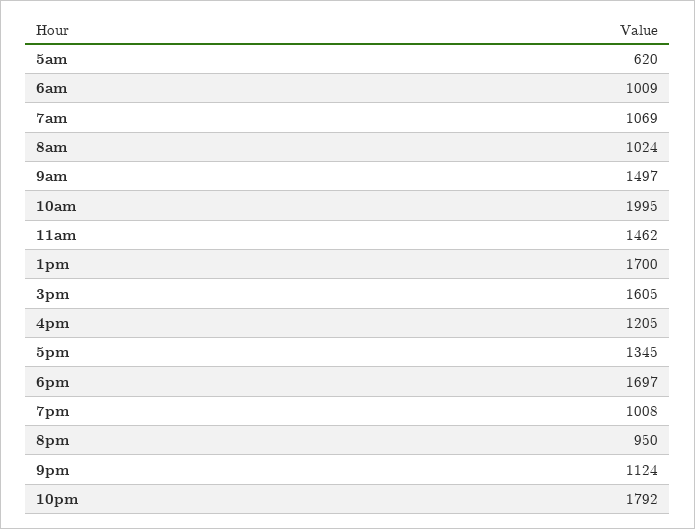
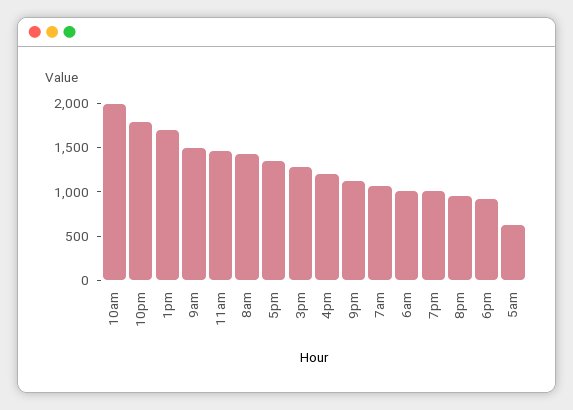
  {
    "5am": 620,
    "6am": 1009,
    "7am": 1069,
-   "8am": 1024,
+   "8am": 1400,
    "9am": 1497,
    "10am": 1995,
    "11am": 1462,
    "1pm": 1700,
-   "3pm": 1605,
+   "3pm": 1300,
    "4pm": 1205,
    "5pm": 1345,
-   "6pm": 1697,
+   "6pm": 900,
    "7pm": 1008,
    "8pm": 950,
    "9pm": 1124,
    "10pm": 1792
  }

